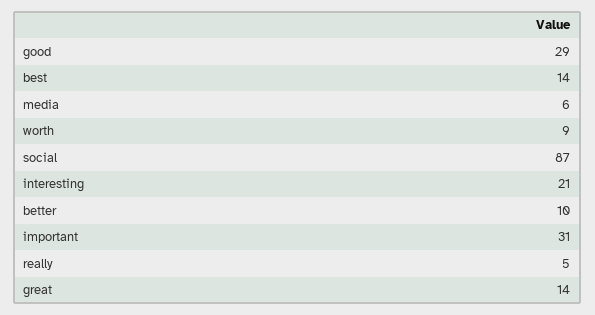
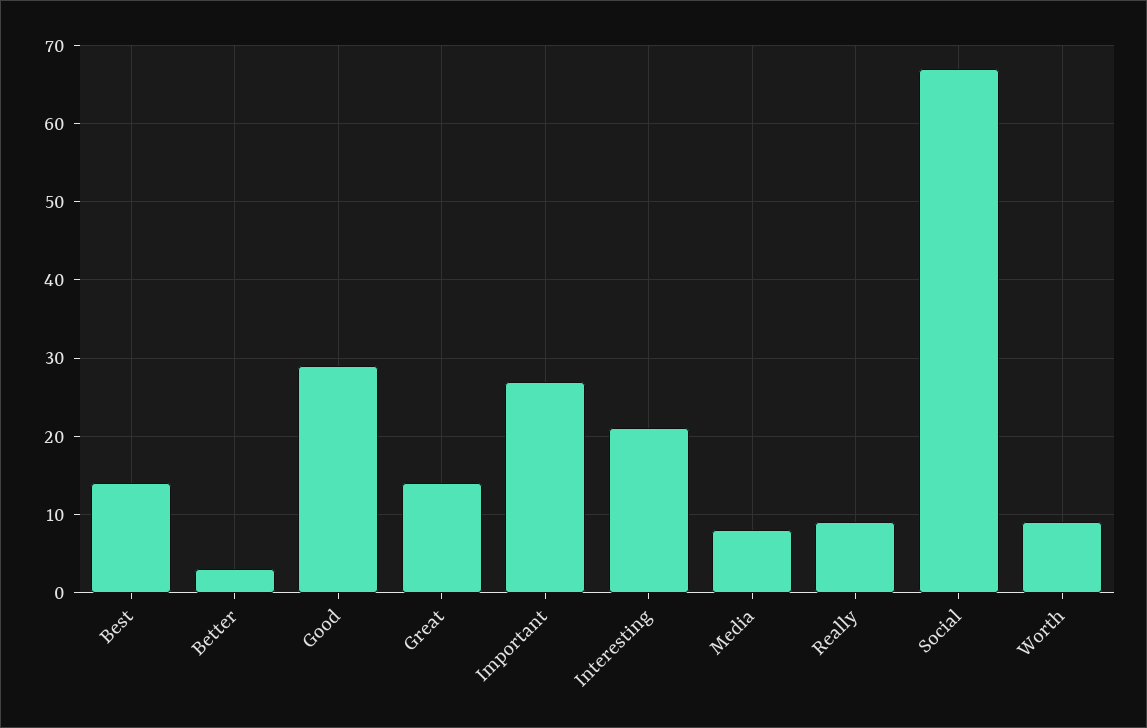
  {
    "good": 29,
    "best": 14,
-   "media": 6,
+   "media": 8,
    "worth": 9,
-   "social": 87,
+   "social": 67,
    "interesting": 21,
-   "better": 10,
+   "better": 3,
-   "important": 31,
+   "important": 27,
-   "really": 5,
+   "really": 9,
    "great": 14
  }

